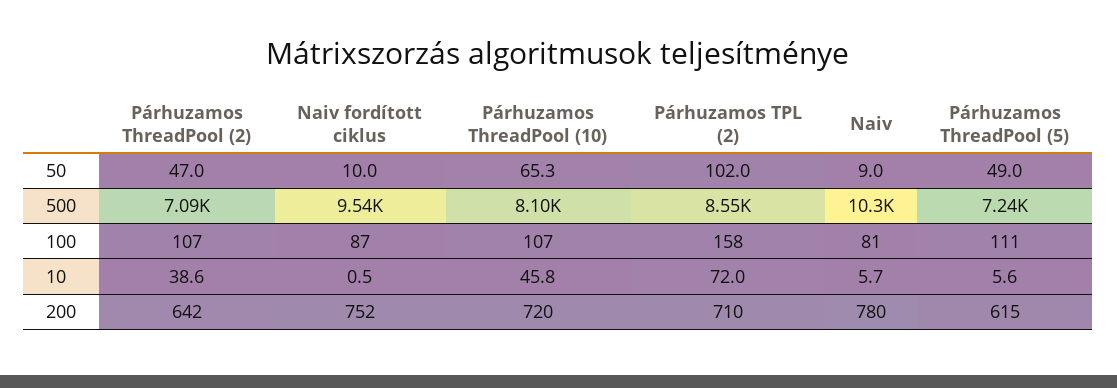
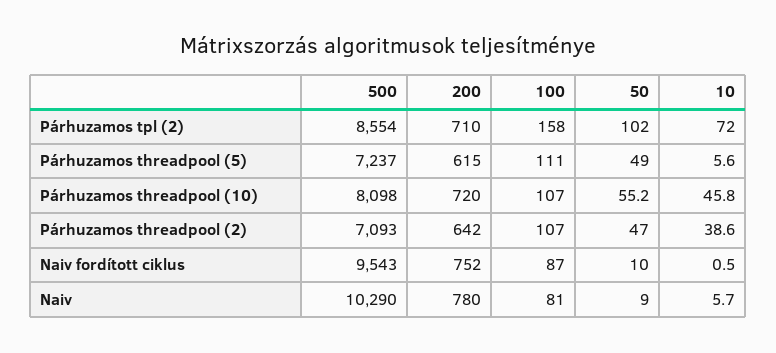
  {
    "Párhuzamos ThreadPool (2)": {
      "50": 47,
      "500": 7093,
      "100": 107,
      "10": 38.6,
      "200": 642
    },
    "Naiv fordított ciklus": {
      "50": 10,
      "500": 9543,
      "100": 87,
      "10": 0.5,
      "200": 752
    },
    "Párhuzamos ThreadPool (10)": {
-     "50": 65.3,
+     "50": 55.2,
      "500": 8098,
      "100": 107,
      "10": 45.8,
      "200": 720
    },
    "Párhuzamos TPL (2)": {
      "50": 102,
      "500": 8554,
      "100": 158,
      "10": 72,
      "200": 710
    },
    "Naiv": {
      "50": 9,
      "500": 10290,
      "100": 81,
      "10": 5.7,
      "200": 780
    },
    "Párhuzamos ThreadPool (5)": {
      "50": 49,
      "500": 7237,
      "100": 111,
      "10": 5.6,
      "200": 615
    }
  }

